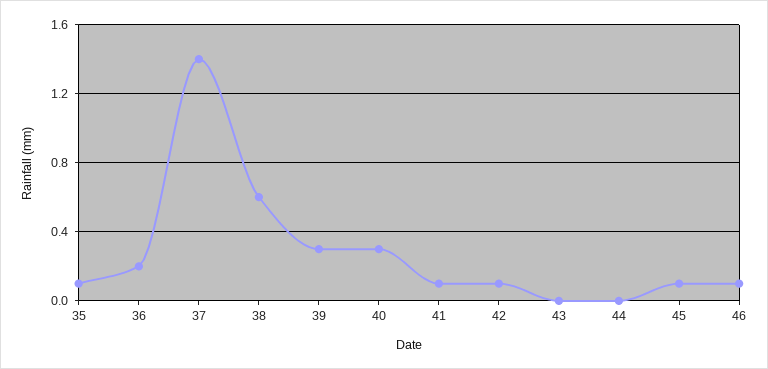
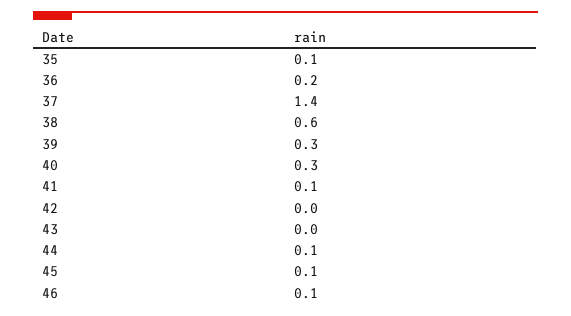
  {
    "35": 0.1,
    "36": 0.2,
    "37": 1.4,
    "38": 0.6,
    "39": 0.3,
    "40": 0.3,
    "41": 0.1,
-   "42": 0.1,
+   "42": 0,
    "43": 0,
-   "44": 0,
+   "44": 0.1,
    "45": 0.1,
    "46": 0.1
  }

